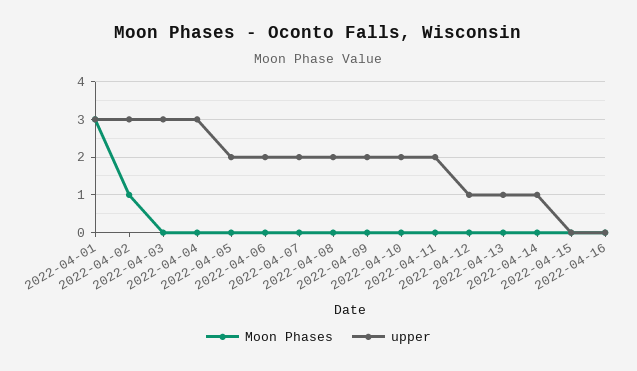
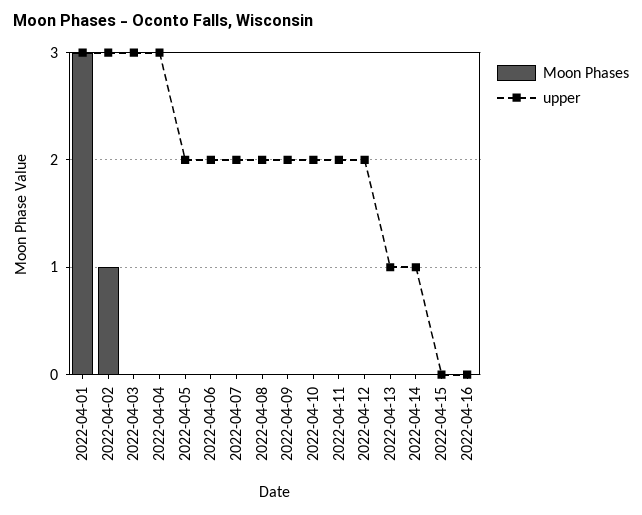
  {
    "Moon Phases": {
      "2022-04-01": 3,
      "2022-04-02": 1,
      "2022-04-03": 0,
      "2022-04-04": 0,
      "2022-04-05": 0,
      "2022-04-06": 0,
      "2022-04-07": 0,
      "2022-04-08": 0,
      "2022-04-09": 0,
      "2022-04-10": 0,
      "2022-04-11": 0,
      "2022-04-12": 0,
      "2022-04-13": 0,
      "2022-04-14": 0,
      "2022-04-15": 0,
      "2022-04-16": 0
    },
    "upper": {
      "2022-04-01": 3,
      "2022-04-02": 3,
      "2022-04-03": 3,
      "2022-04-04": 3,
      "2022-04-05": 2,
      "2022-04-06": 2,
      "2022-04-07": 2,
      "2022-04-08": 2,
      "2022-04-09": 2,
      "2022-04-10": 2,
      "2022-04-11": 2,
-     "2022-04-12": 1,
+     "2022-04-12": 2,
      "2022-04-13": 1,
      "2022-04-14": 1,
      "2022-04-15": 0,
      "2022-04-16": 0
    }
  }

